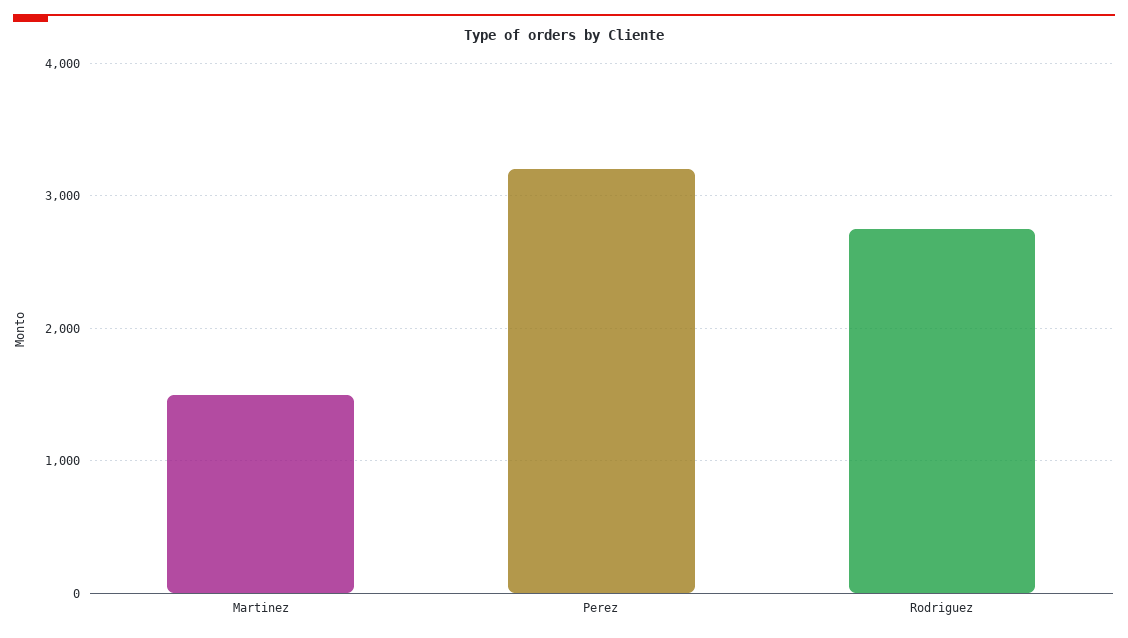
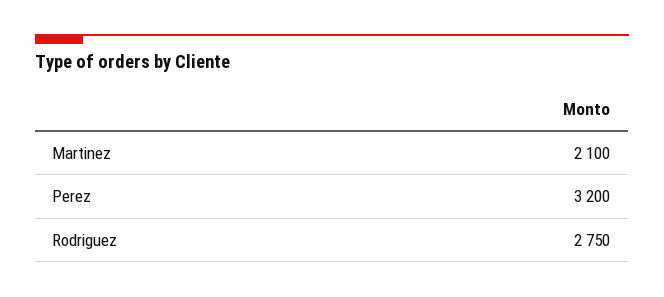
  {
-   "Martinez": 1500,
+   "Martinez": 2100,
    "Perez": 3200,
    "Rodriguez": 2750
  }

